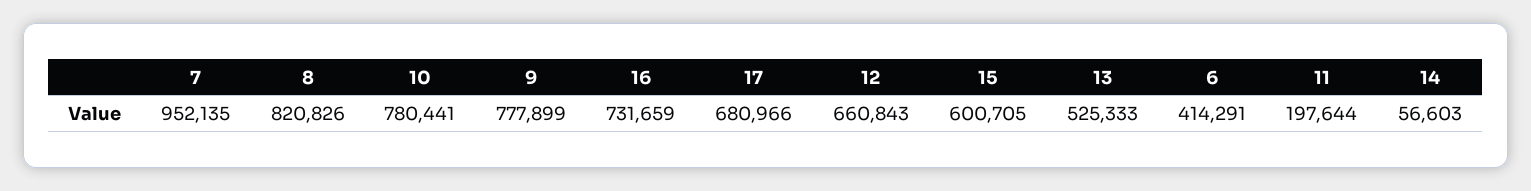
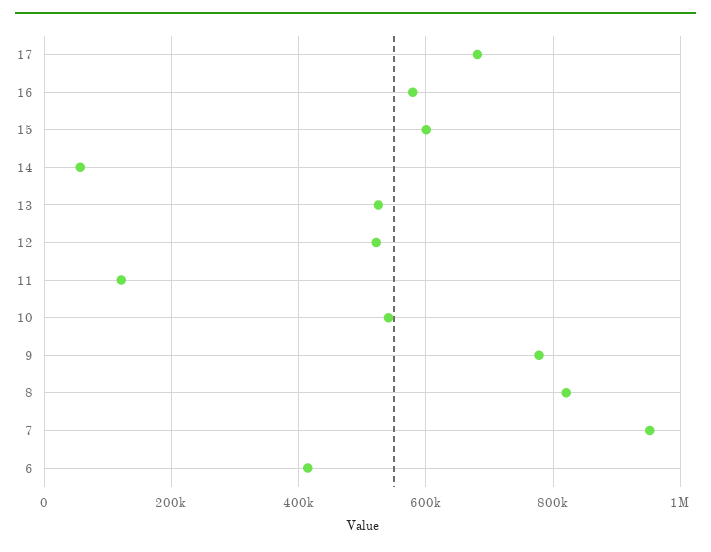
  {
    "7": 952135,
    "8": 820826,
-   "10": 780441,
+   "10": 540000,
    "9": 777899,
-   "16": 731659,
+   "16": 580000,
    "17": 680966,
-   "12": 660843,
+   "12": 520000,
    "15": 600705,
    "13": 525333,
    "6": 414291,
-   "11": 197644,
+   "11": 120000,
    "14": 56603
  }

